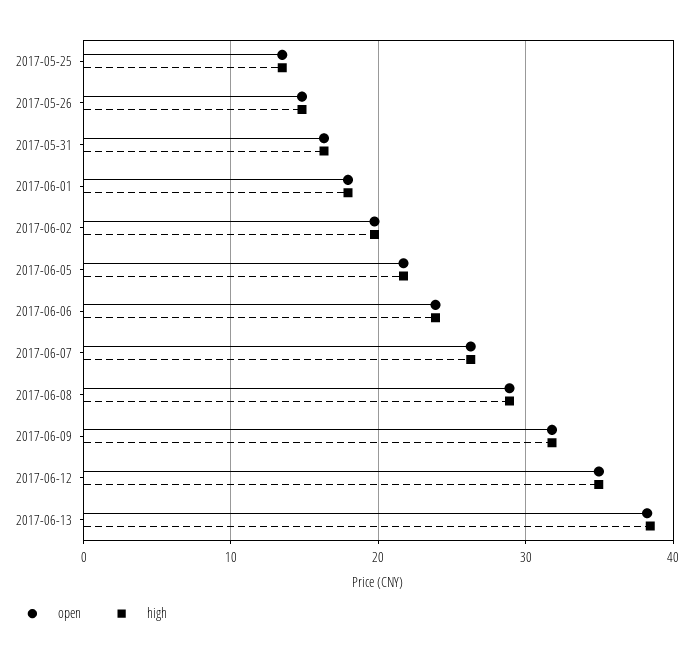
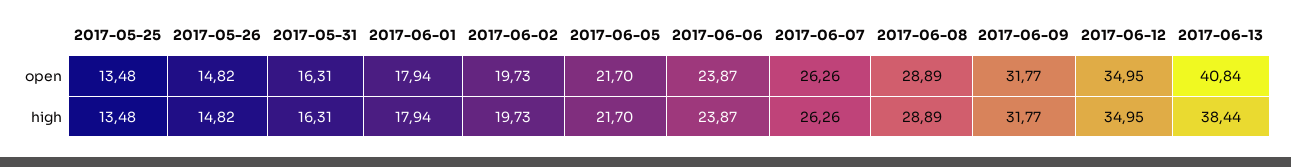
  {
    "open": {
      "2017-05-25": 13.48,
      "2017-05-26": 14.82,
      "2017-05-31": 16.31,
      "2017-06-01": 17.94,
      "2017-06-02": 19.73,
      "2017-06-05": 21.7,
      "2017-06-06": 23.87,
      "2017-06-07": 26.26,
      "2017-06-08": 28.89,
      "2017-06-09": 31.77,
      "2017-06-12": 34.95,
-     "2017-06-13": 38
+     "2017-06-13": 40.84
    },
    "high": {
      "2017-05-25": 13.48,
      "2017-05-26": 14.82,
      "2017-05-31": 16.31,
      "2017-06-01": 17.94,
      "2017-06-02": 19.73,
      "2017-06-05": 21.7,
      "2017-06-06": 23.87,
      "2017-06-07": 26.26,
      "2017-06-08": 28.89,
      "2017-06-09": 31.77,
      "2017-06-12": 34.95,
      "2017-06-13": 38.44
    }
  }

